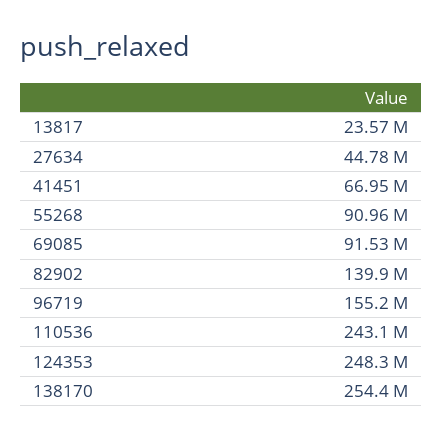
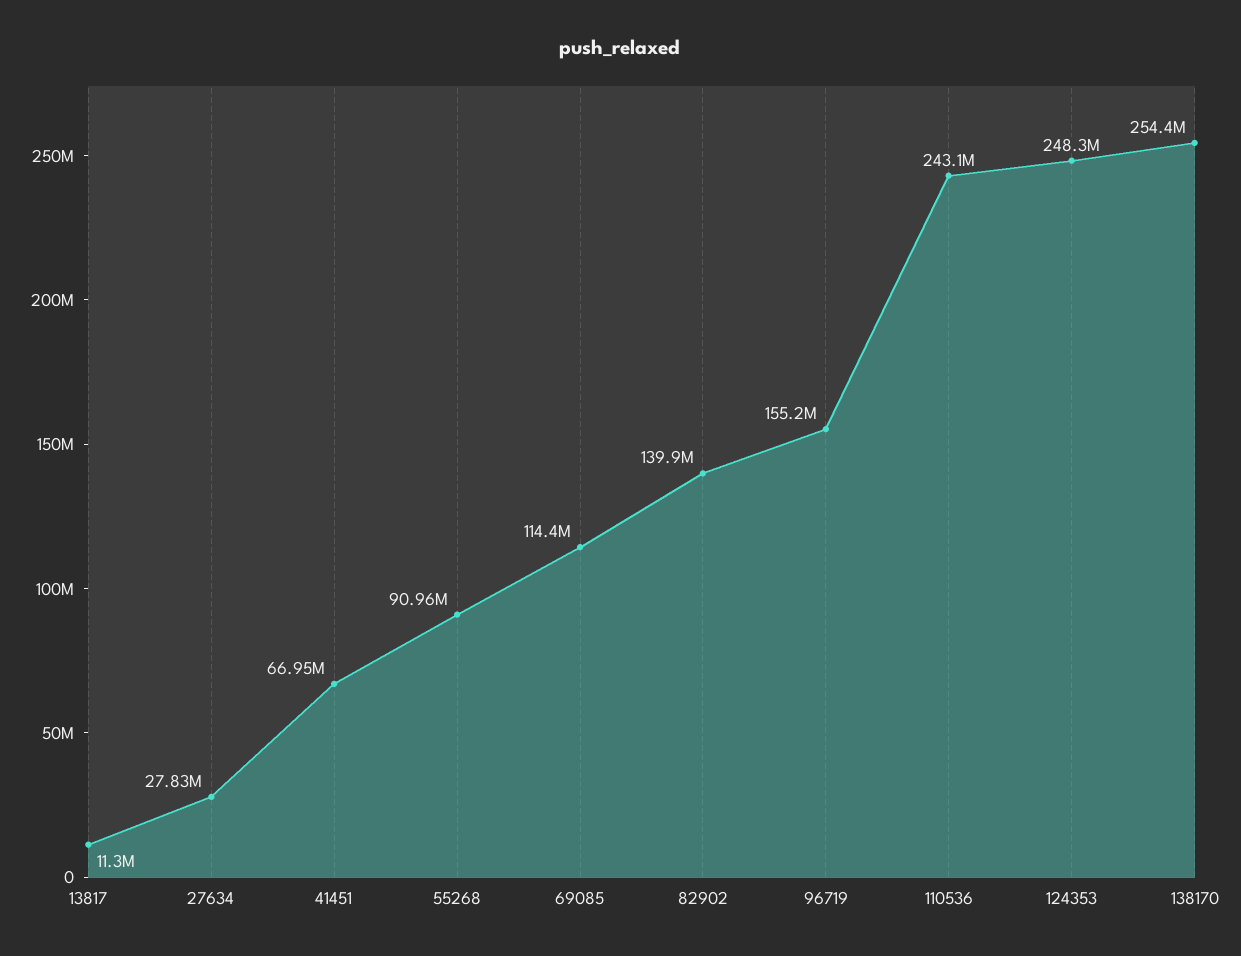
  {
-   "13817": 23570000,
+   "13817": 11300000,
-   "27634": 44780000,
+   "27634": 27830000,
    "41451": 66950000,
    "55268": 90960000,
-   "69085": 91530000,
+   "69085": 114400000,
    "82902": 139900000,
    "96719": 155200000,
    "110536": 243100000,
    "124353": 248300000,
    "138170": 254400000
  }

